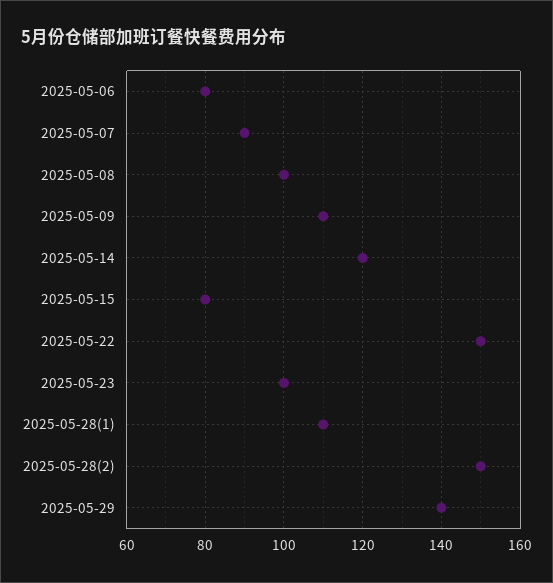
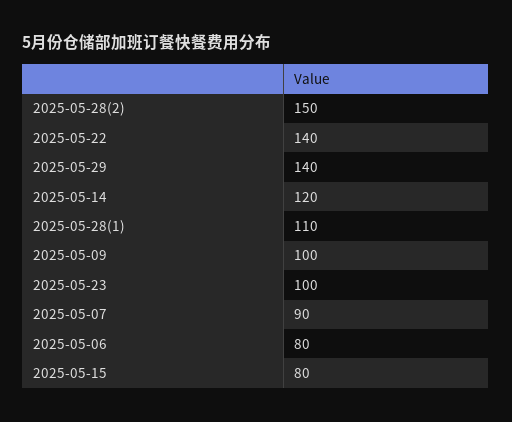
  {
    "2025-05-06": 80,
    "2025-05-07": 90,
-   "2025-05-08": 100,
-   "2025-05-09": 110,
+   "2025-05-09": 100,
    "2025-05-14": 120,
    "2025-05-15": 80,
-   "2025-05-22": 150,
+   "2025-05-22": 140,
    "2025-05-23": 100,
    "2025-05-28(1)": 110,
    "2025-05-28(2)": 150,
    "2025-05-29": 140
  }

